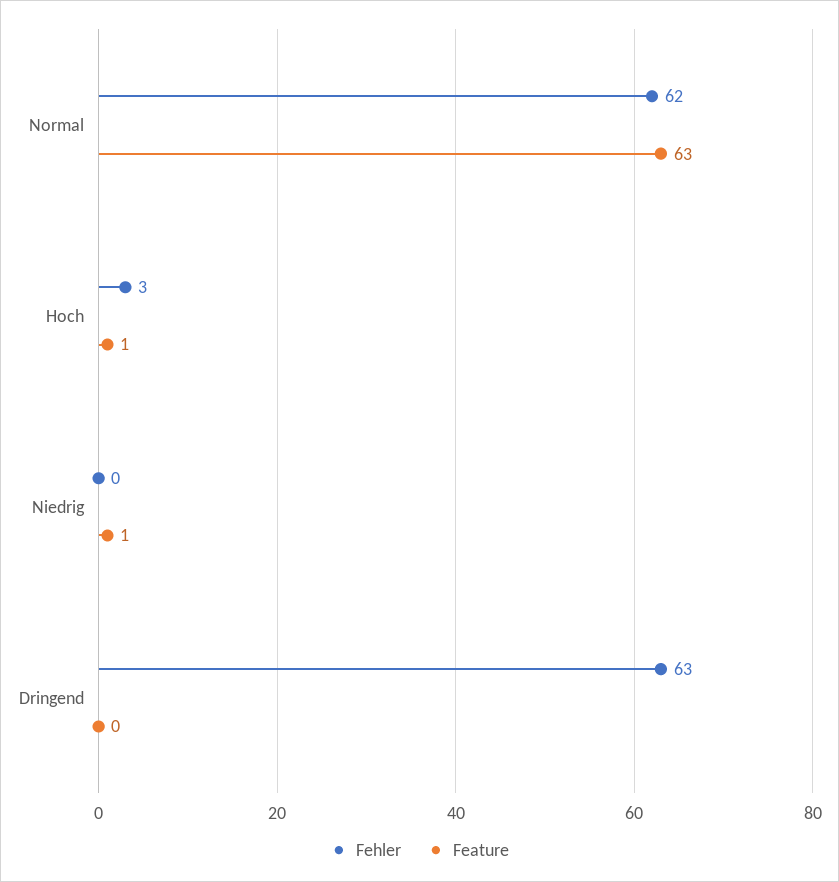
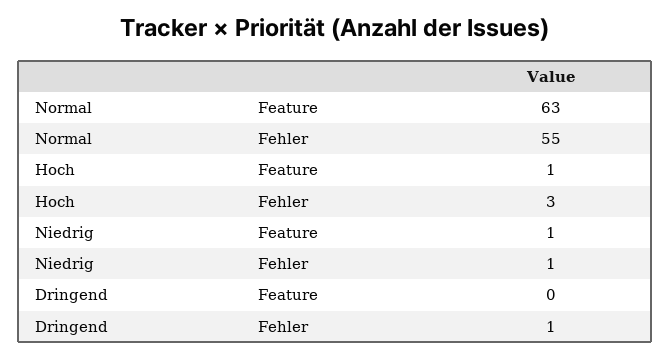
  {
    "Fehler": {
-     "Normal": 62,
+     "Normal": 55,
      "Hoch": 3,
-     "Niedrig": 0,
+     "Niedrig": 1,
-     "Dringend": 63
+     "Dringend": 1
    },
    "Feature": {
      "Normal": 63,
      "Hoch": 1,
      "Niedrig": 1,
      "Dringend": 0
    }
  }

